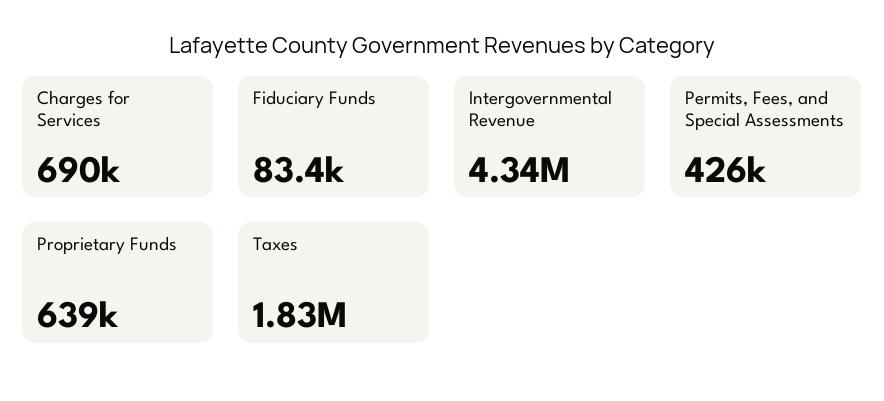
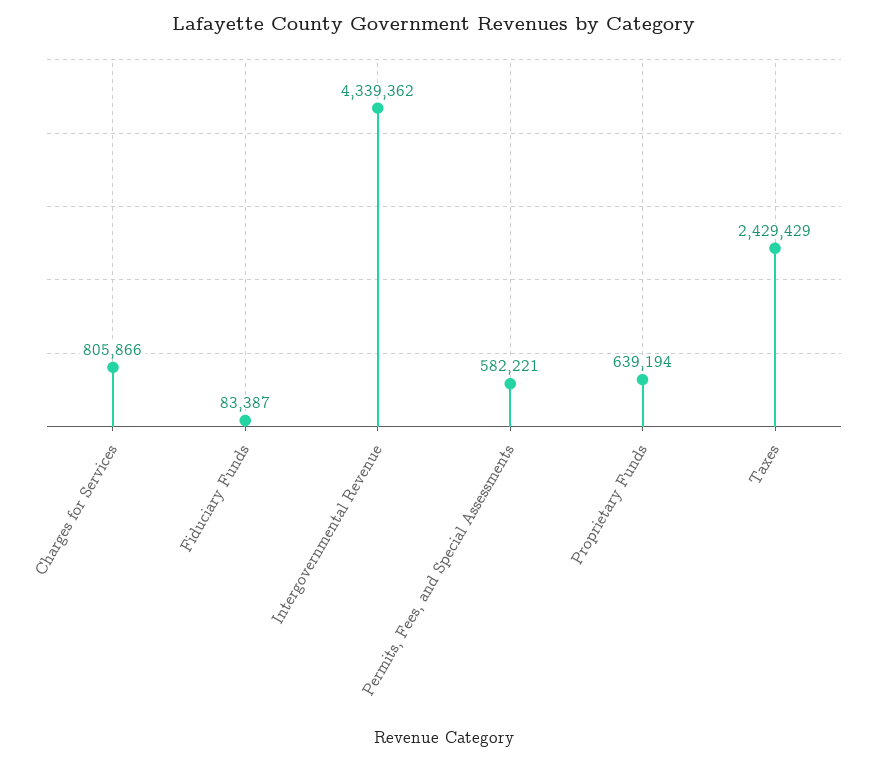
  {
-   "Charges for Services": 690000,
+   "Charges for Services": 805866,
    "Fiduciary Funds": 83387,
    "Intergovernmental Revenue": 4339362,
-   "Permits, Fees, and Special Assessments": 426000,
+   "Permits, Fees, and Special Assessments": 582221,
    "Proprietary Funds": 639194,
-   "Taxes": 1830000
+   "Taxes": 2429429
  }

